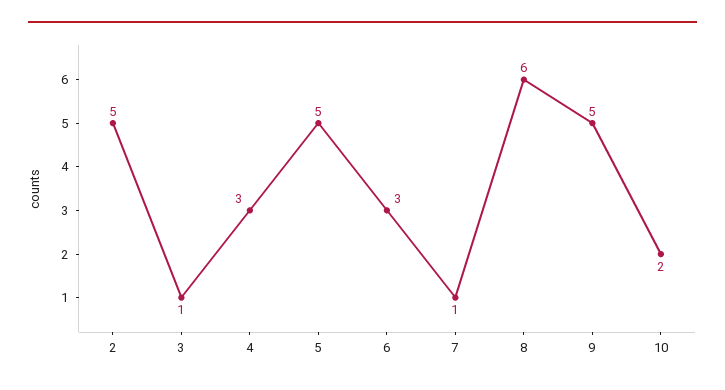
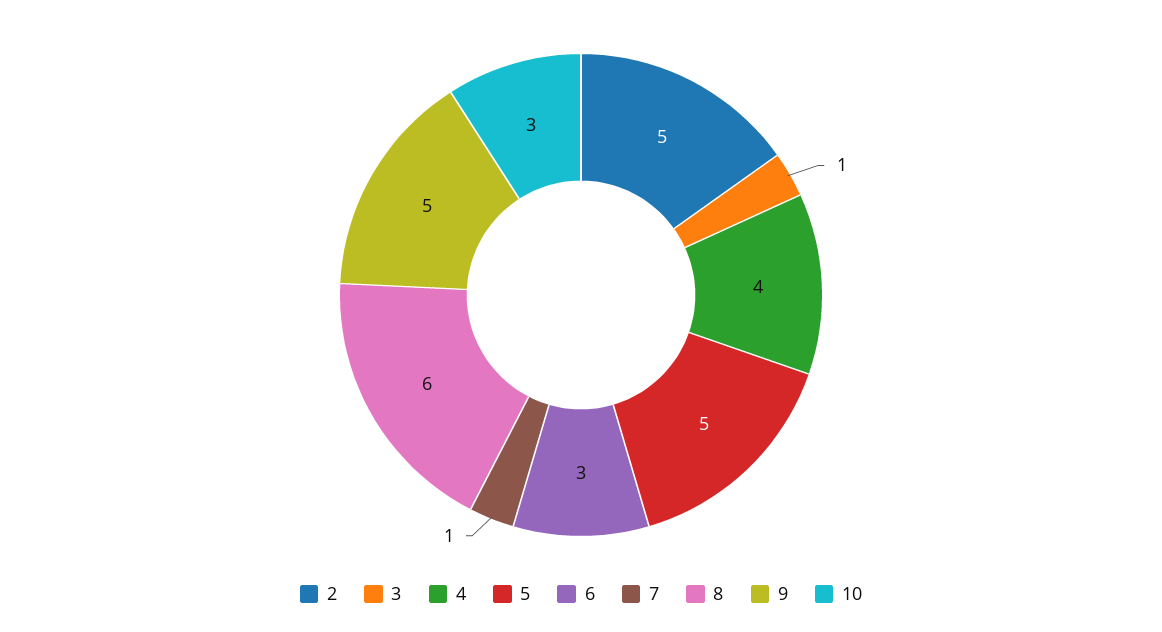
  {
    "2": 5,
    "3": 1,
-   "4": 3,
+   "4": 4,
    "5": 5,
    "6": 3,
    "7": 1,
    "8": 6,
    "9": 5,
-   "10": 2
+   "10": 3
  }

